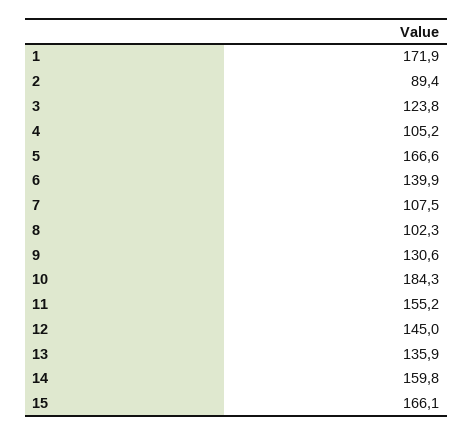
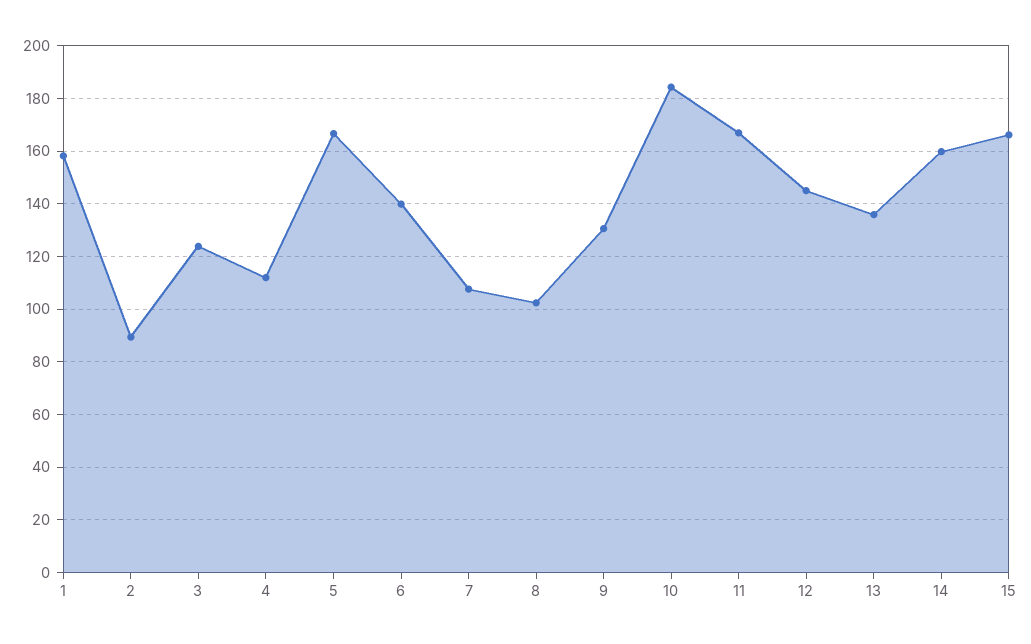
  {
-   "1": 171.9,
+   "1": 157.5,
    "2": 89.4,
    "3": 123.8,
-   "4": 105.2,
+   "4": 112.5,
    "5": 166.6,
    "6": 139.9,
    "7": 107.5,
    "8": 102.3,
    "9": 130.6,
    "10": 184.3,
-   "11": 155.2,
+   "11": 167.5,
    "12": 145,
    "13": 135.9,
    "14": 159.8,
    "15": 166.1
  }

